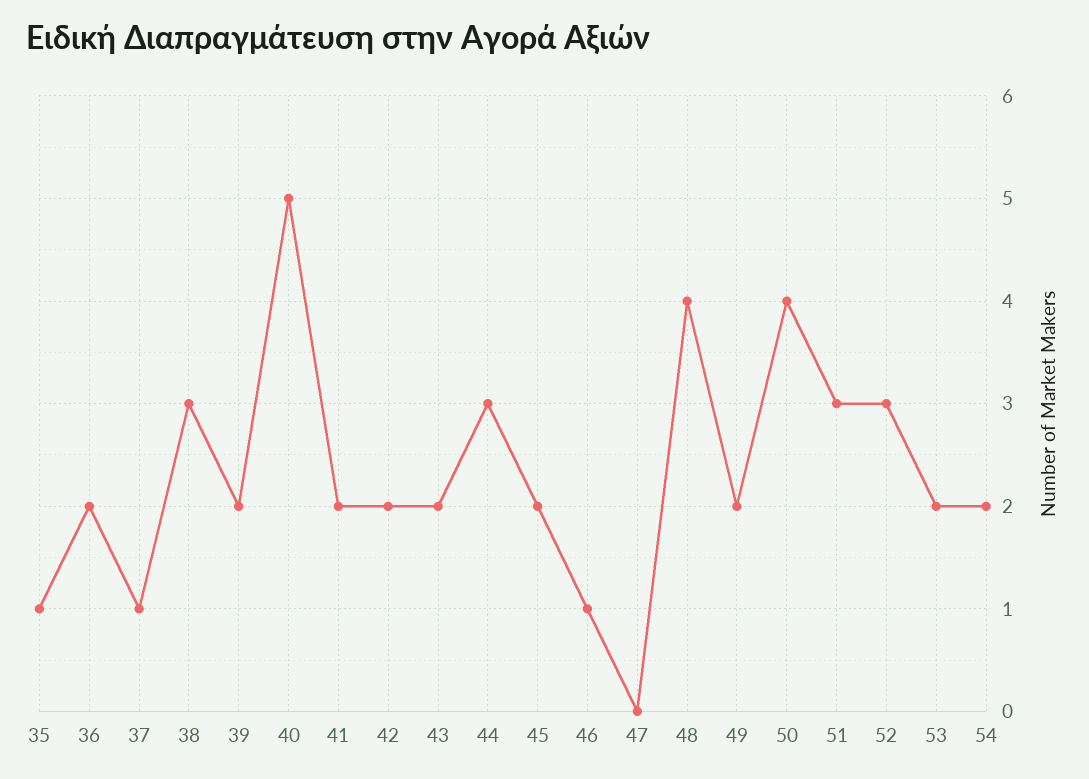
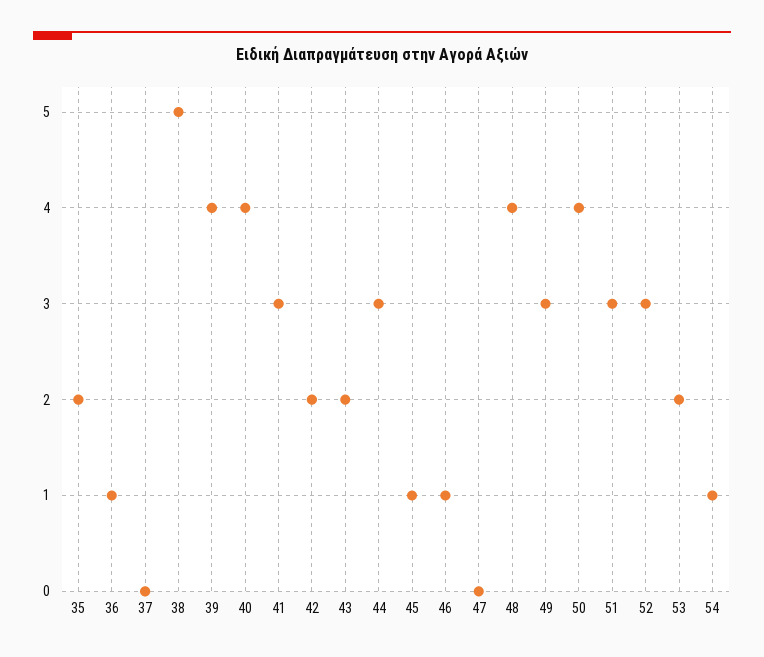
  {
-   "35": 1,
+   "35": 2,
-   "36": 2,
+   "36": 1,
-   "37": 1,
+   "37": 0,
-   "38": 3,
+   "38": 5,
-   "39": 2,
+   "39": 4,
-   "40": 5,
+   "40": 4,
-   "41": 2,
+   "41": 3,
    "42": 2,
    "43": 2,
    "44": 3,
-   "45": 2,
+   "45": 1,
    "46": 1,
    "47": 0,
    "48": 4,
-   "49": 2,
+   "49": 3,
    "50": 4,
    "51": 3,
    "52": 3,
    "53": 2,
-   "54": 2
+   "54": 1
  }

